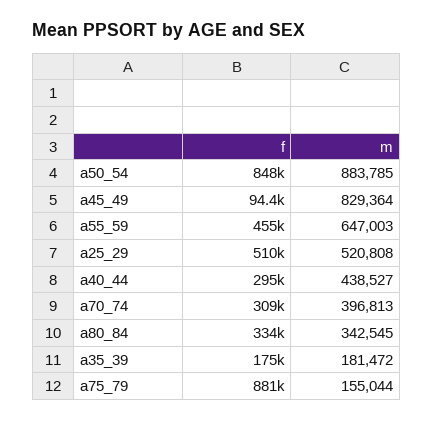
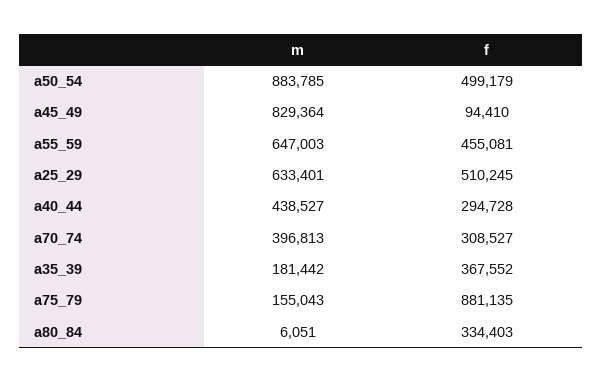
  {
    "f": {
-     "a50_54": 848000,
+     "a50_54": 499179,
      "a45_49": 94410,
      "a55_59": 455081,
      "a25_29": 510245,
      "a40_44": 294728,
      "a70_74": 308527,
      "a80_84": 334403,
-     "a35_39": 175000,
+     "a35_39": 367552,
      "a75_79": 881135
    },
    "m": {
      "a50_54": 883785,
      "a45_49": 829364,
      "a55_59": 647003,
-     "a25_29": 520808,
+     "a25_29": 633401,
      "a40_44": 438527,
      "a70_74": 396813,
-     "a80_84": 342545,
+     "a80_84": 6051,
-     "a35_39": 181472,
+     "a35_39": 181442,
-     "a75_79": 155044
+     "a75_79": 155043
    }
  }

